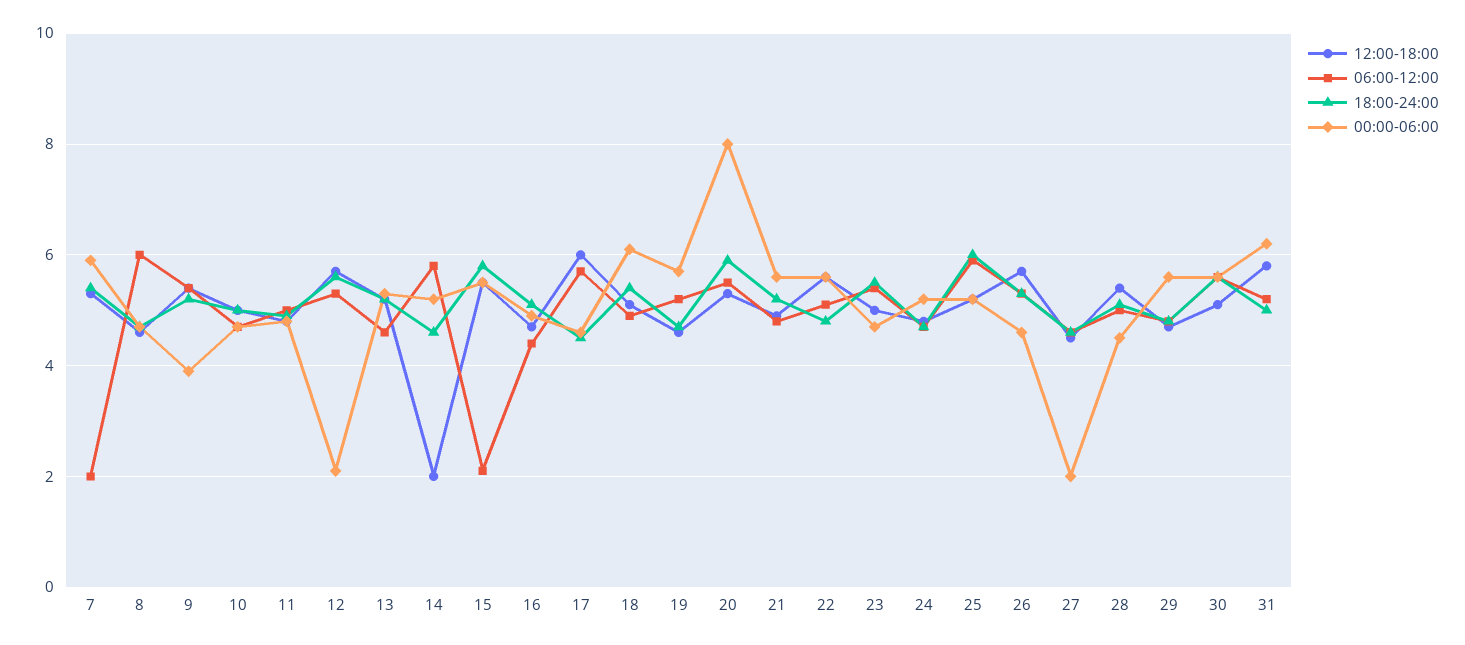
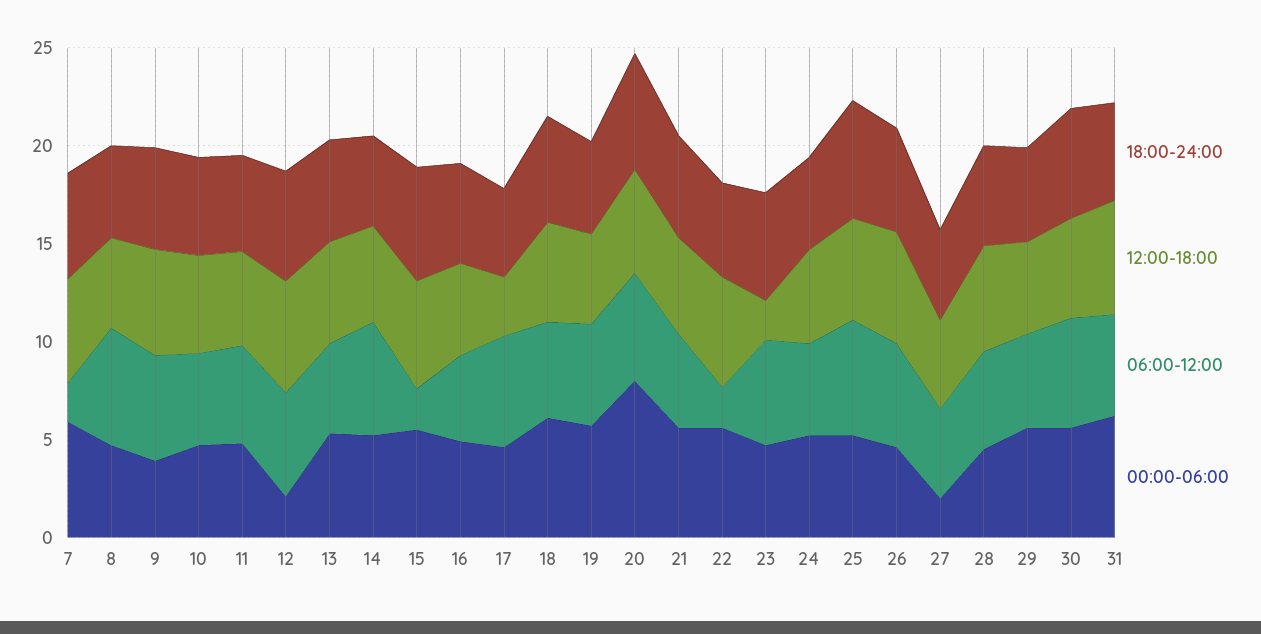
  {
    "12:00-18:00": {
      "7": 5.5,
      "8": 4.5,
      "9": 5.5,
      "10": 5,
      "11": 5,
      "12": 5.5,
      "13": 5,
-     "14": 2,
+     "14": 5,
      "15": 5.5,
      "16": 4.5,
-     "17": 6,
+     "17": 3,
      "18": 5,
      "19": 4.5,
      "20": 5.5,
      "21": 5,
      "22": 5.5,
-     "23": 5,
+     "23": 2,
      "24": 5,
      "25": 5,
      "26": 5.5,
      "27": 4.5,
      "28": 5.5,
      "29": 4.5,
      "30": 5,
      "31": 6
    },
    "06:00-12:00": {
      "7": 2,
      "8": 6,
      "9": 5.5,
      "10": 4.5,
      "11": 5,
      "12": 5.5,
      "13": 4.5,
      "14": 6,
      "15": 2,
      "16": 4.5,
      "17": 5.5,
      "18": 5,
      "19": 5,
      "20": 5.5,
      "21": 5,
-     "22": 5,
+     "22": 2,
      "23": 5.5,
      "24": 4.5,
      "25": 6,
      "26": 5.5,
      "27": 4.5,
      "28": 5,
      "29": 5,
      "30": 5.5,
      "31": 5
    },
    "18:00-24:00": {
      "7": 5.5,
      "8": 4.5,
      "9": 5,
      "10": 5,
      "11": 5,
      "12": 5.5,
      "13": 5,
      "14": 4.5,
      "15": 6,
      "16": 5,
      "17": 4.5,
      "18": 5.5,
      "19": 4.5,
      "20": 6,
      "21": 5,
      "22": 5,
      "23": 5.5,
      "24": 4.5,
      "25": 6,
      "26": 5.5,
      "27": 4.5,
      "28": 5,
      "29": 5,
      "30": 5.5,
      "31": 5
    },
    "00:00-06:00": {
      "7": 6,
      "8": 4.5,
      "9": 4,
      "10": 4.5,
      "11": 5,
      "12": 2,
      "13": 5.5,
      "14": 5,
      "15": 5.5,
      "16": 5,
      "17": 4.5,
      "18": 6,
      "19": 5.5,
      "20": 8,
      "21": 5.5,
      "22": 5.5,
      "23": 4.5,
      "24": 5,
      "25": 5,
      "26": 4.5,
      "27": 2,
      "28": 4.5,
      "29": 5.5,
      "30": 5.5,
      "31": 6
    }
  }

